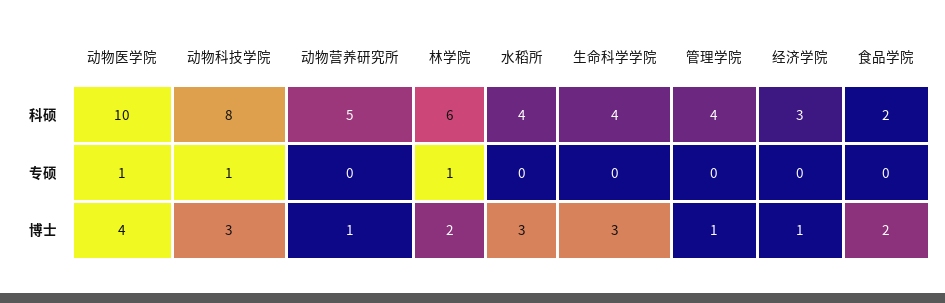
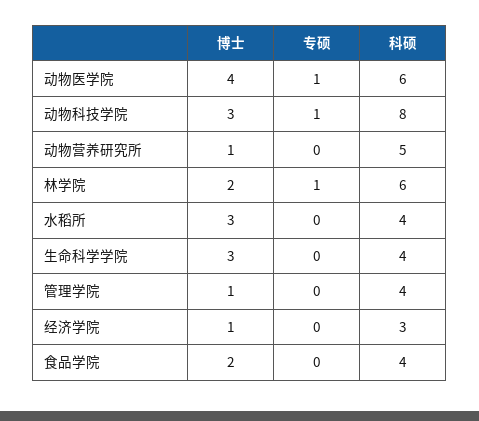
  {
    "动物医学院": {
-     "科硕": 10,
+     "科硕": 6,
      "专硕": 1,
      "博士": 4
    },
    "动物科技学院": {
      "科硕": 8,
      "专硕": 1,
      "博士": 3
    },
    "动物营养研究所": {
      "科硕": 5,
      "专硕": 0,
      "博士": 1
    },
    "林学院": {
      "科硕": 6,
      "专硕": 1,
      "博士": 2
    },
    "水稻所": {
      "科硕": 4,
      "专硕": 0,
      "博士": 3
    },
    "生命科学学院": {
      "科硕": 4,
      "专硕": 0,
      "博士": 3
    },
    "管理学院": {
      "科硕": 4,
      "专硕": 0,
      "博士": 1
    },
    "经济学院": {
      "科硕": 3,
      "专硕": 0,
      "博士": 1
    },
    "食品学院": {
-     "科硕": 2,
+     "科硕": 4,
      "专硕": 0,
      "博士": 2
    }
  }

